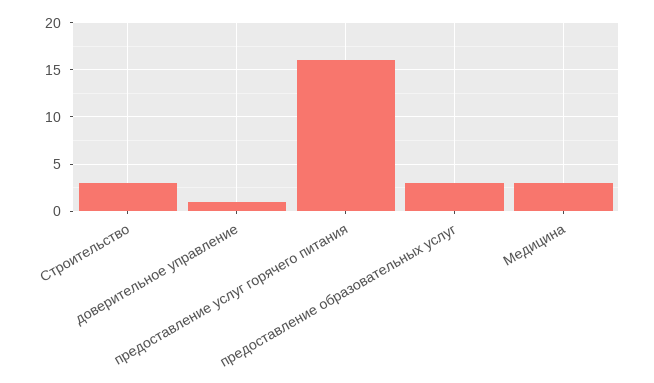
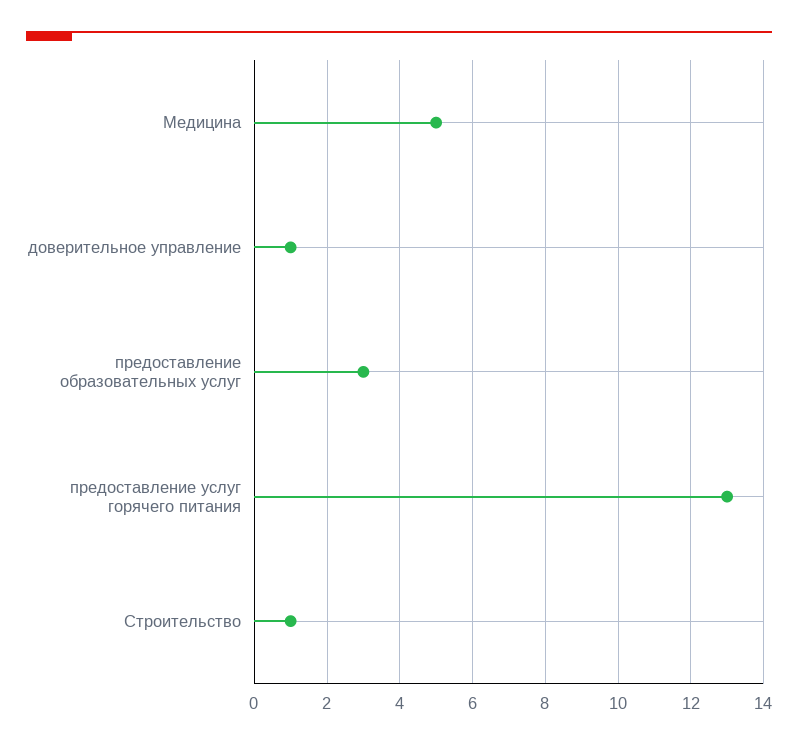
  {
-   "Строительство": 3,
+   "Строительство": 1,
    "доверительное управление": 1,
-   "предоставление услуг горячего питания": 16,
+   "предоставление услуг горячего питания": 13,
    "предоставление образовательных услуг": 3,
-   "Медицина": 3
+   "Медицина": 5
  }

